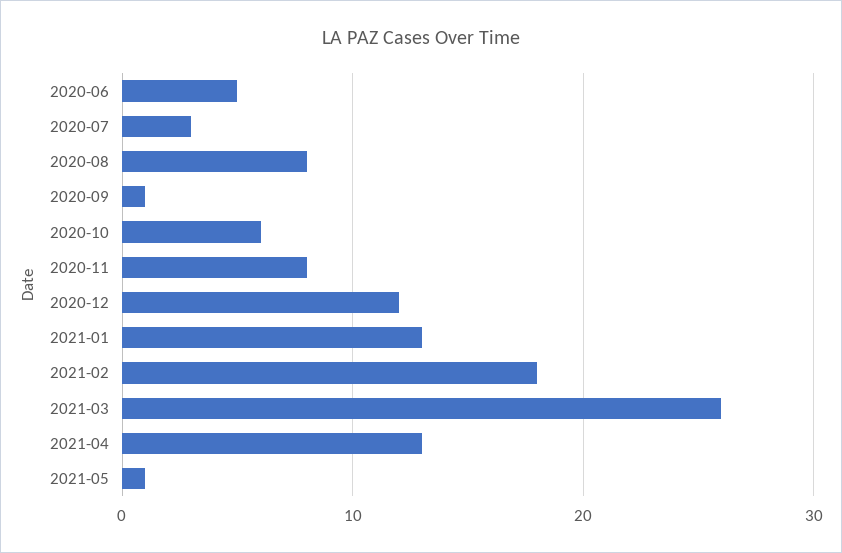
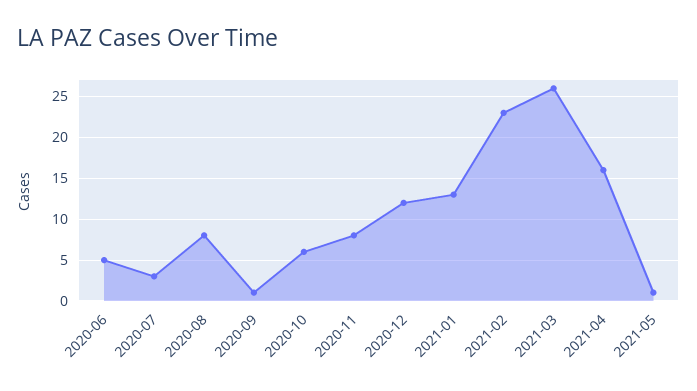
  {
    "2020-06": 5,
    "2020-07": 3,
    "2020-08": 8,
    "2020-09": 1,
    "2020-10": 6,
    "2020-11": 8,
    "2020-12": 12,
    "2021-01": 13,
-   "2021-02": 18,
+   "2021-02": 23,
    "2021-03": 26,
-   "2021-04": 13,
+   "2021-04": 16,
    "2021-05": 1
  }

